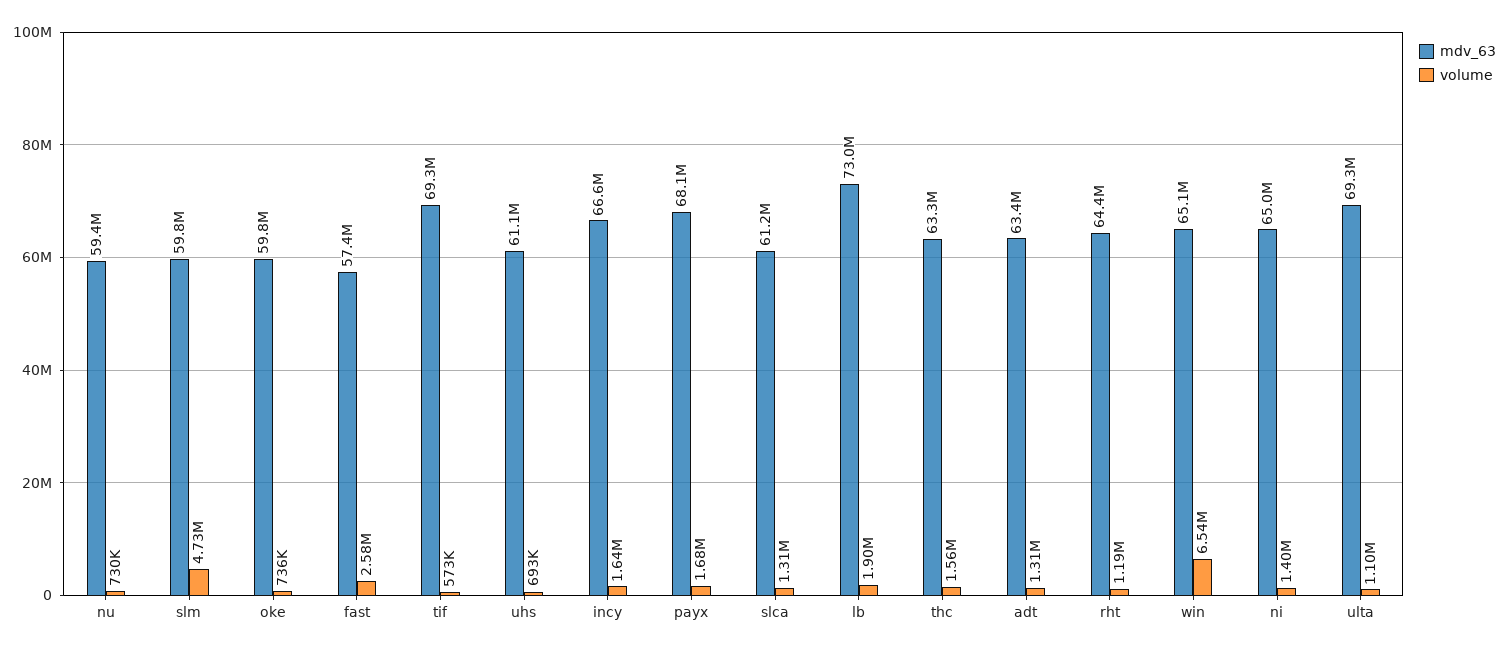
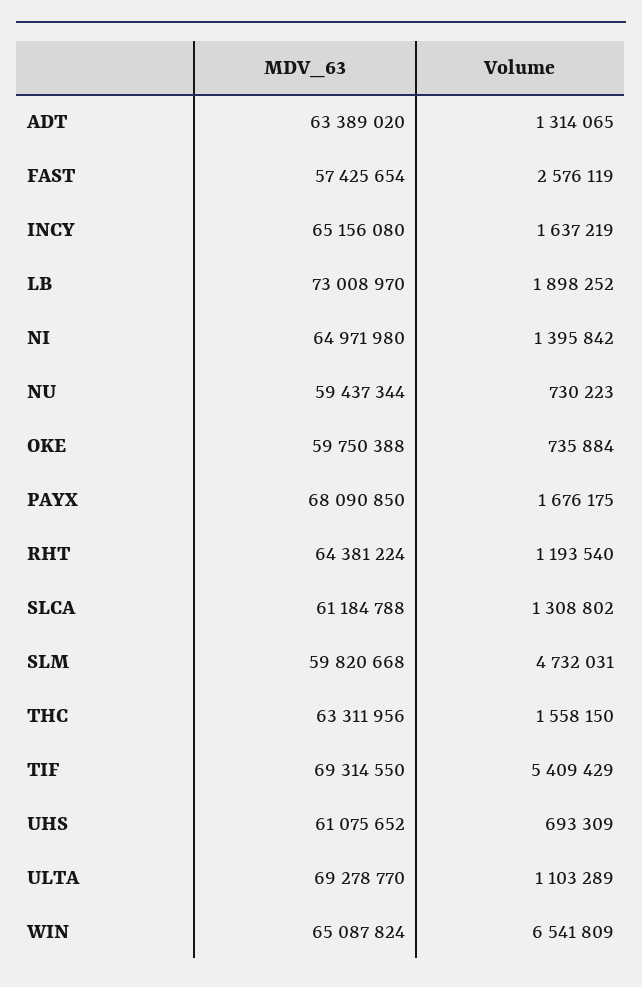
  {
    "mdv_63": {
      "nu": 59437344,
      "slm": 59820668,
      "oke": 59750388,
      "fast": 57425654,
      "tif": 69314550,
      "uhs": 61075652,
-     "incy": 66600000,
+     "incy": 65156080,
      "payx": 68090850,
      "slca": 61184788,
      "lb": 73008970,
      "thc": 63311956,
      "adt": 63389020,
      "rht": 64381224,
      "win": 65087824,
      "ni": 64971980,
      "ulta": 69278770
    },
    "volume": {
      "nu": 730223,
      "slm": 4732031,
      "oke": 735884,
      "fast": 2576119,
-     "tif": 573000,
+     "tif": 5409429,
      "uhs": 693309,
      "incy": 1637219,
      "payx": 1676175,
      "slca": 1308802,
      "lb": 1898252,
      "thc": 1558150,
      "adt": 1314065,
      "rht": 1193540,
      "win": 6541809,
      "ni": 1395842,
      "ulta": 1103289
    }
  }

